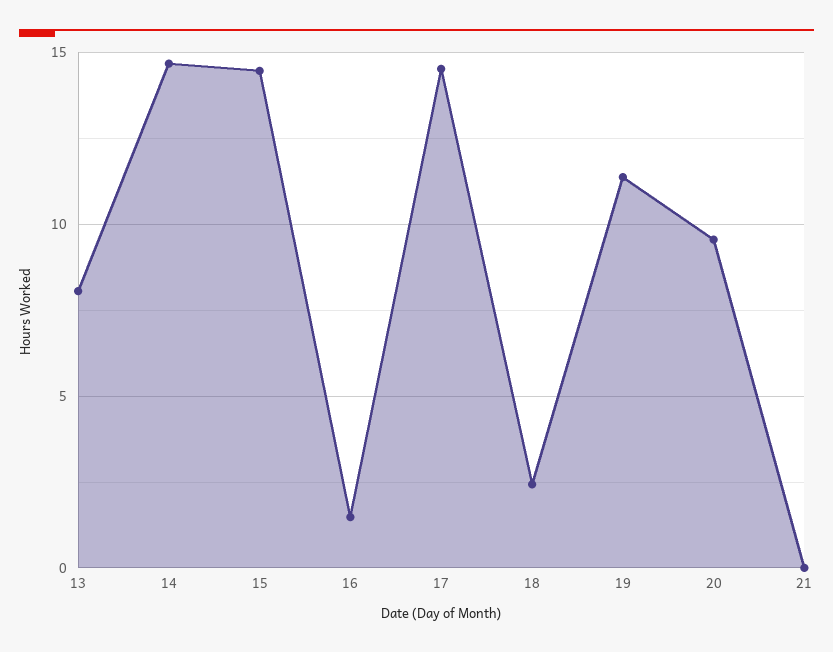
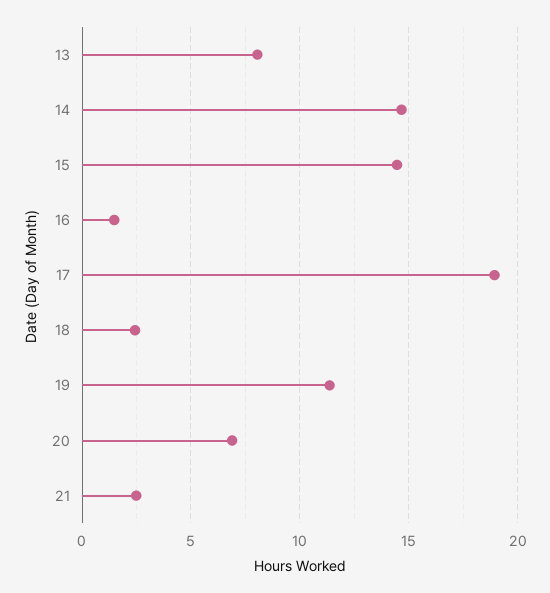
  {
    "13": 8,
    "14": 14.5,
    "15": 14.5,
    "16": 1.5,
-   "17": 14.5,
+   "17": 19,
    "18": 2.5,
    "19": 11.5,
-   "20": 9.5,
+   "20": 7,
-   "21": 0
+   "21": 2.5
  }

